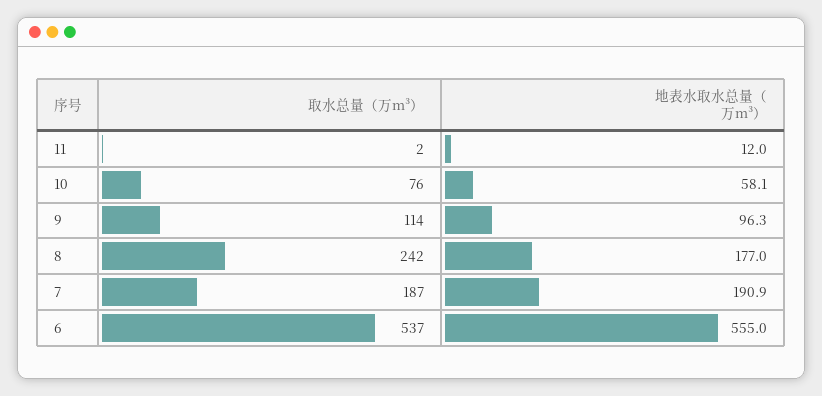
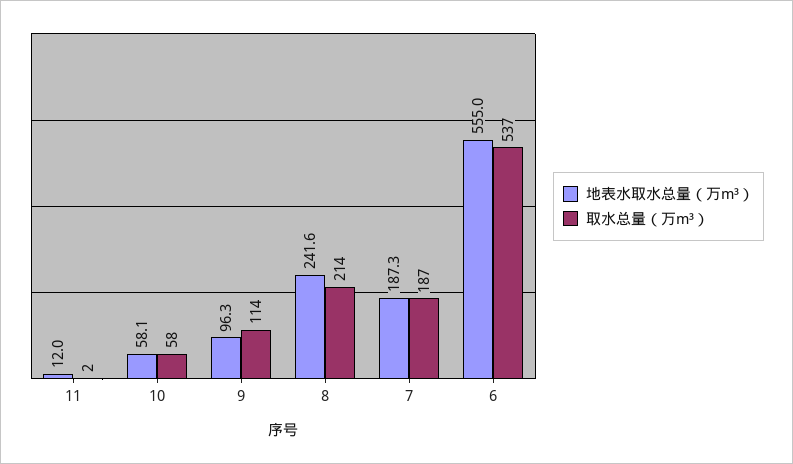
  {
    "取水总量（万m³）": {
      "11": 2,
-     "10": 76,
+     "10": 58,
      "9": 114,
-     "8": 242,
+     "8": 214,
      "7": 187,
      "6": 537
    },
    "地表水取水总量（万m³）": {
      "11": 12,
      "10": 58.1,
      "9": 96.3,
-     "8": 177,
+     "8": 241.6,
-     "7": 190.9,
+     "7": 187.3,
      "6": 555
    }
  }

